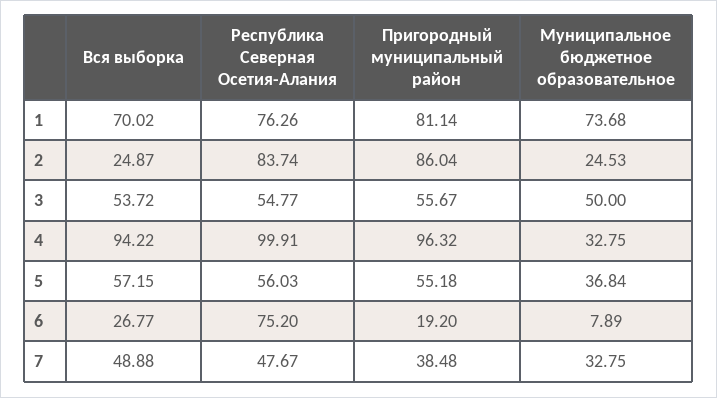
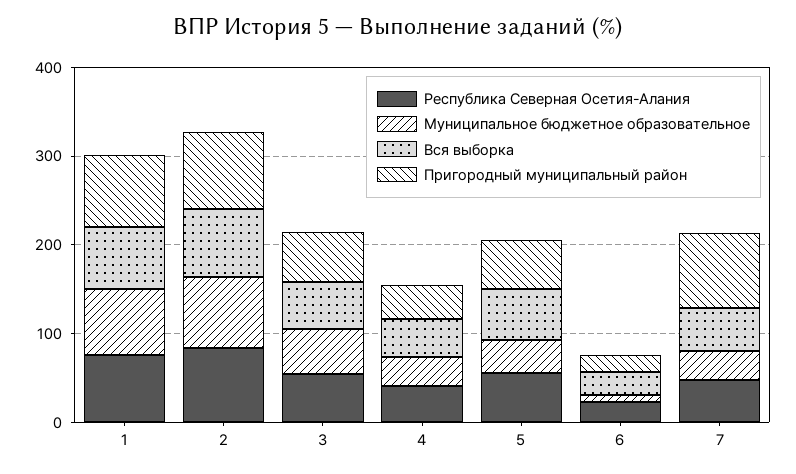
  {
    "Вся выборка": {
      "1": 70.02,
-     "2": 24.87,
+     "2": 80,
      "3": 53.72,
-     "4": 94.22,
+     "4": 40,
      "5": 57.15,
      "6": 26.77,
      "7": 48.88
    },
    "Республика Северная Осетия-Алания": {
      "1": 76.26,
      "2": 83.74,
      "3": 54.77,
-     "4": 99.91,
+     "4": 40,
      "5": 56.03,
-     "6": 75.2,
+     "6": 20,
      "7": 47.67
    },
    "Пригородный муниципальный район": {
      "1": 81.14,
      "2": 86.04,
      "3": 55.67,
-     "4": 96.32,
+     "4": 40,
      "5": 55.18,
      "6": 19.2,
-     "7": 38.48
+     "7": 80
    },
    "Муниципальное бюджетное образовательное": {
      "1": 73.68,
-     "2": 24.53,
+     "2": 80,
      "3": 50,
      "4": 32.75,
      "5": 36.84,
      "6": 7.89,
      "7": 32.75
    }
  }

